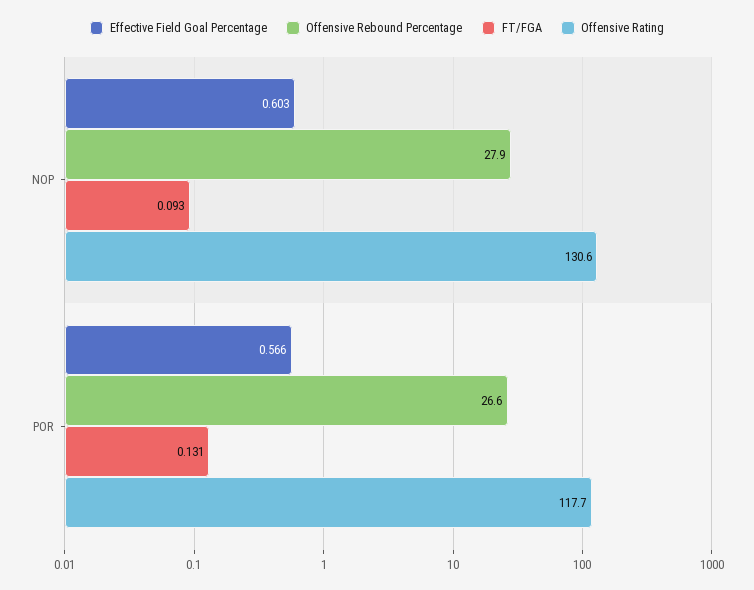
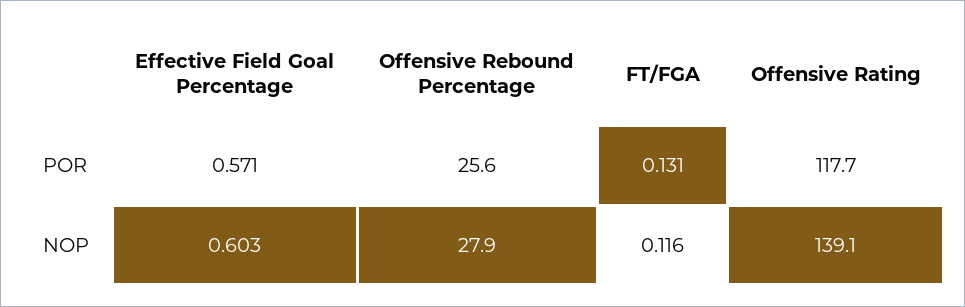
  {
    "Effective Field Goal Percentage": {
      "NOP": 0.603,
-     "POR": 0.566
+     "POR": 0.571
    },
    "Offensive Rebound Percentage": {
      "NOP": 27.9,
-     "POR": 26.6
+     "POR": 25.6
    },
    "FT/FGA": {
-     "NOP": 0.093,
+     "NOP": 0.116,
      "POR": 0.131
    },
    "Offensive Rating": {
-     "NOP": 130.6,
+     "NOP": 139.1,
      "POR": 117.7
    }
  }

